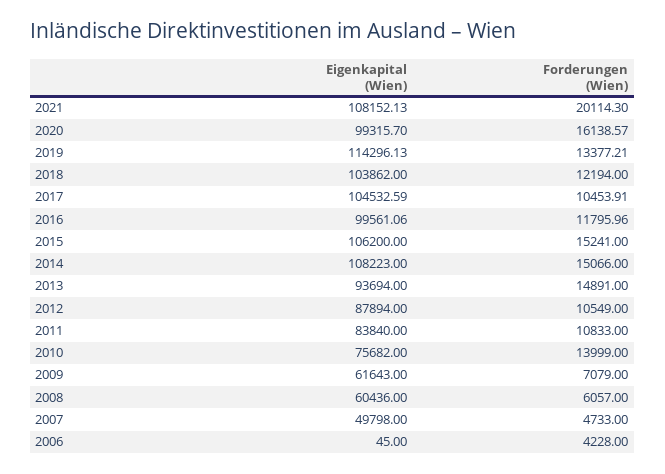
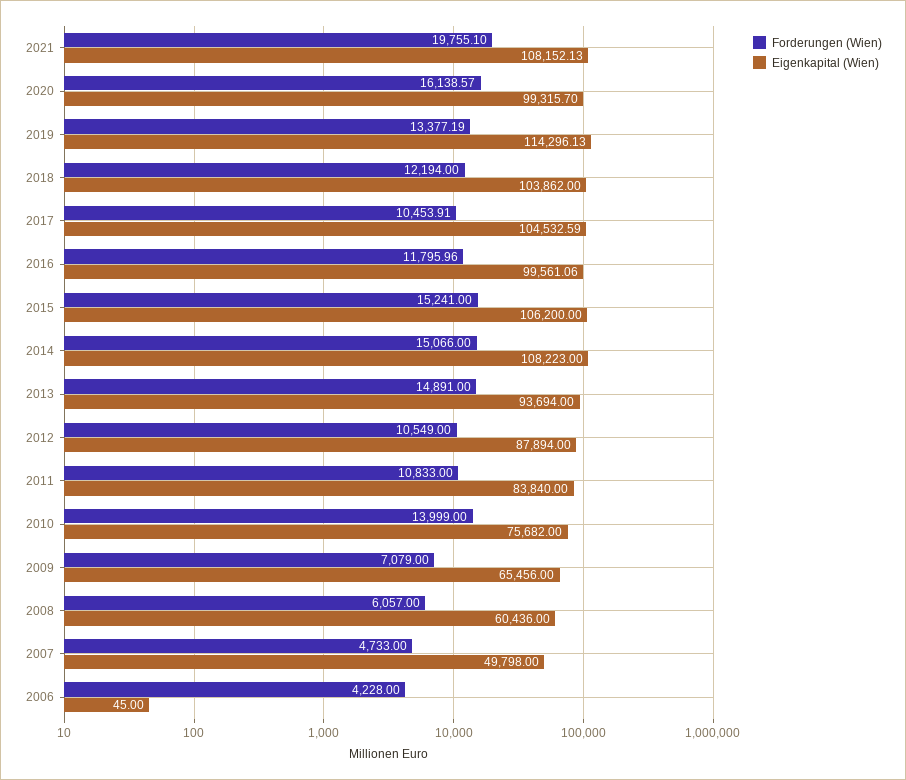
  {
    "Eigenkapital (Wien)": {
      "2021": 108152.13,
      "2020": 99315.7,
      "2019": 114296.13,
      "2018": 103862,
      "2017": 104532.59,
      "2016": 99561.06,
      "2015": 106200,
      "2014": 108223,
      "2013": 93694,
      "2012": 87894,
      "2011": 83840,
      "2010": 75682,
-     "2009": 61643,
+     "2009": 65456,
      "2008": 60436,
      "2007": 49798,
      "2006": 45
    },
    "Forderungen (Wien)": {
-     "2021": 20114.3,
+     "2021": 19755.1,
      "2020": 16138.57,
-     "2019": 13377.21,
+     "2019": 13377.19,
      "2018": 12194,
      "2017": 10453.91,
      "2016": 11795.96,
      "2015": 15241,
      "2014": 15066,
      "2013": 14891,
      "2012": 10549,
      "2011": 10833,
      "2010": 13999,
      "2009": 7079,
      "2008": 6057,
      "2007": 4733,
      "2006": 4228
    }
  }

